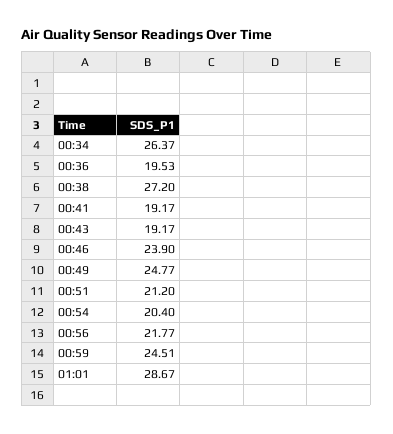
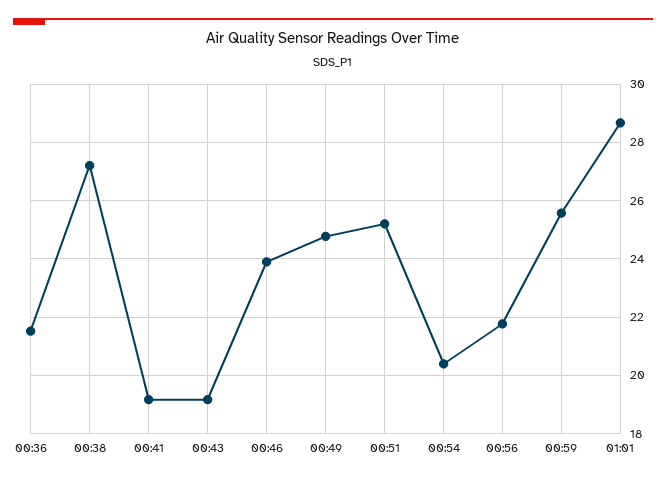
  {
-   "00:34": 26.37,
-   "00:36": 19.53,
+   "00:36": 21.5,
    "00:38": 27.2,
    "00:41": 19.17,
    "00:43": 19.17,
    "00:46": 23.9,
    "00:49": 24.77,
-   "00:51": 21.2,
+   "00:51": 25.25,
    "00:54": 20.4,
    "00:56": 21.77,
-   "00:59": 24.51,
+   "00:59": 25.5,
    "01:01": 28.67
  }

